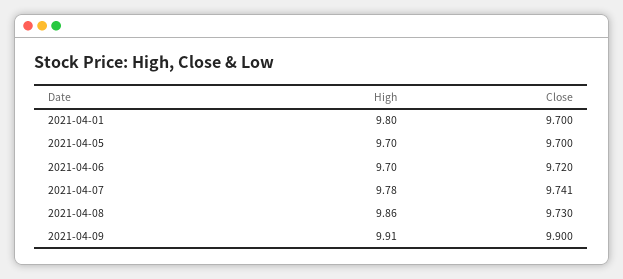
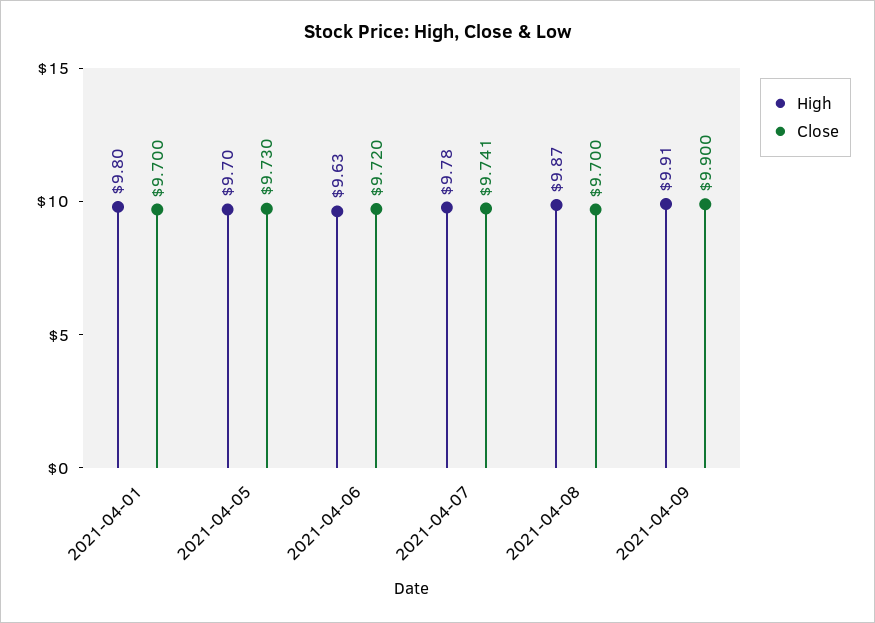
  {
    "High": {
      "2021-04-01": 9.8,
      "2021-04-05": 9.7,
-     "2021-04-06": 9.7,
+     "2021-04-06": 9.63,
      "2021-04-07": 9.78,
-     "2021-04-08": 9.86,
+     "2021-04-08": 9.87,
      "2021-04-09": 9.91
    },
    "Close": {
      "2021-04-01": 9.7,
-     "2021-04-05": 9.7,
+     "2021-04-05": 9.73,
      "2021-04-06": 9.72,
      "2021-04-07": 9.741,
-     "2021-04-08": 9.73,
+     "2021-04-08": 9.7,
      "2021-04-09": 9.9
    }
  }

